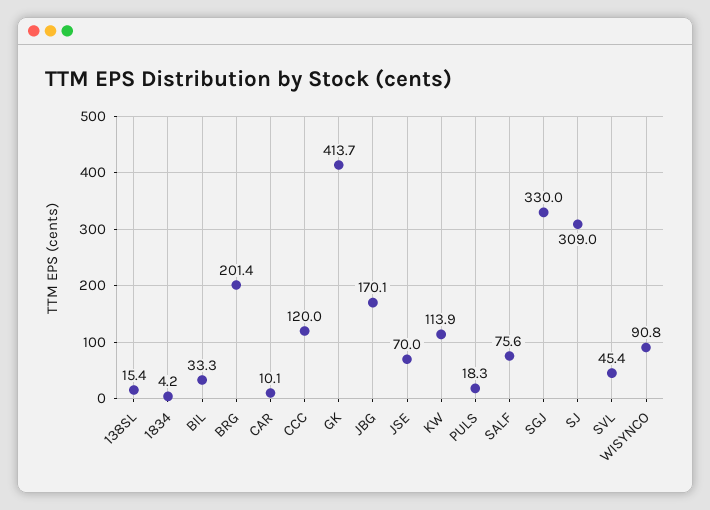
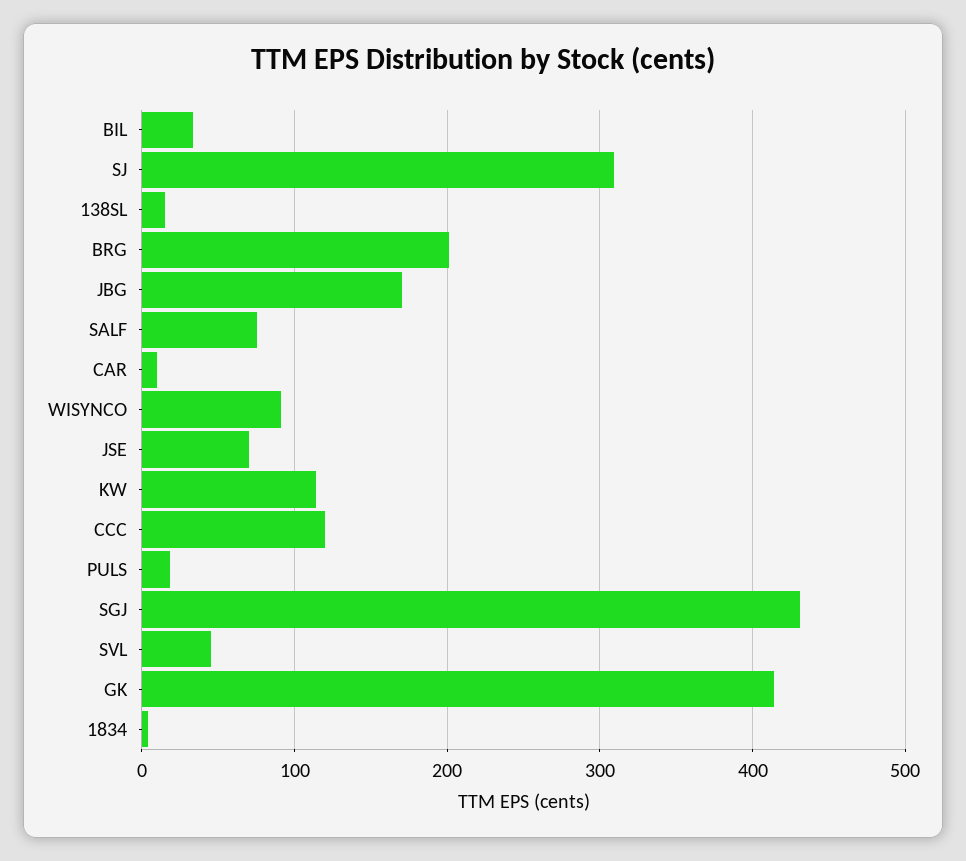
  {
    "138SL": 15.4,
    "1834": 4.2,
    "BIL": 33.3,
    "BRG": 201.4,
    "CAR": 10.1,
    "CCC": 120,
    "GK": 413.7,
    "JBG": 170.1,
    "JSE": 70,
    "KW": 113.9,
    "PULS": 18.3,
    "SALF": 75.6,
-   "SGJ": 330,
+   "SGJ": 430,
    "SJ": 309,
    "SVL": 45.4,
    "WISYNCO": 90.8
  }

